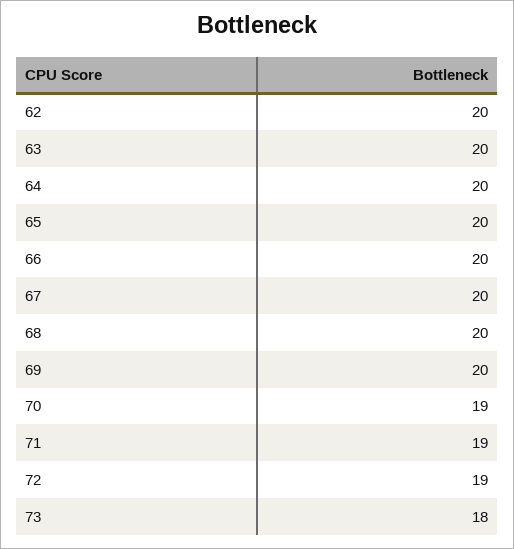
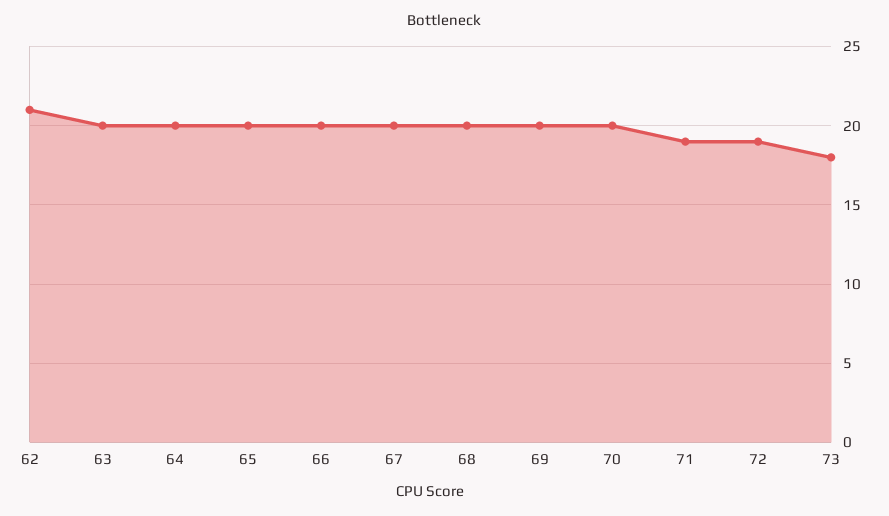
  {
-   "62": 20,
+   "62": 21,
    "63": 20,
    "64": 20,
    "65": 20,
    "66": 20,
    "67": 20,
    "68": 20,
    "69": 20,
-   "70": 19,
+   "70": 20,
    "71": 19,
    "72": 19,
    "73": 18
  }

